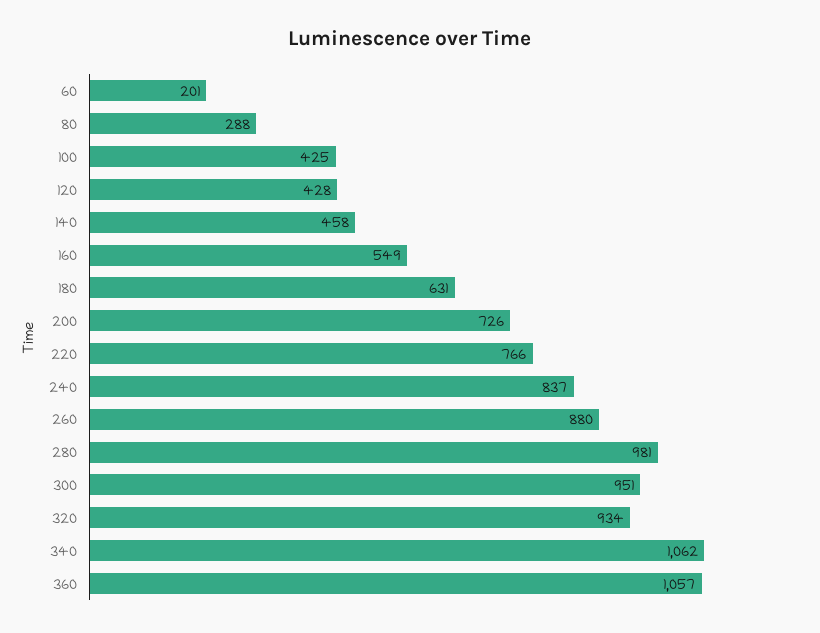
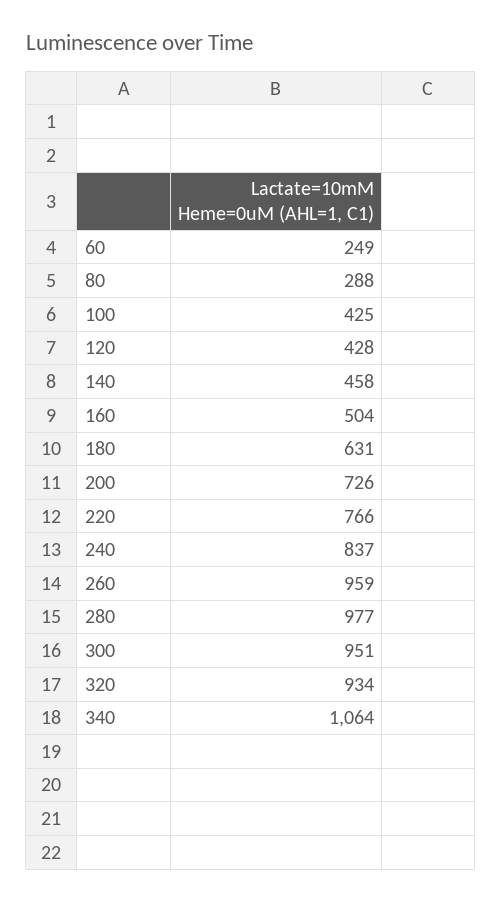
  {
-   "60": 201,
+   "60": 249,
    "80": 288,
    "100": 425,
    "120": 428,
    "140": 458,
-   "160": 549,
+   "160": 504,
    "180": 631,
    "200": 726,
    "220": 766,
    "240": 837,
-   "260": 880,
+   "260": 959,
-   "280": 981,
+   "280": 977,
    "300": 951,
    "320": 934,
-   "340": 1062,
+   "340": 1064
-   "360": 1057
  }

